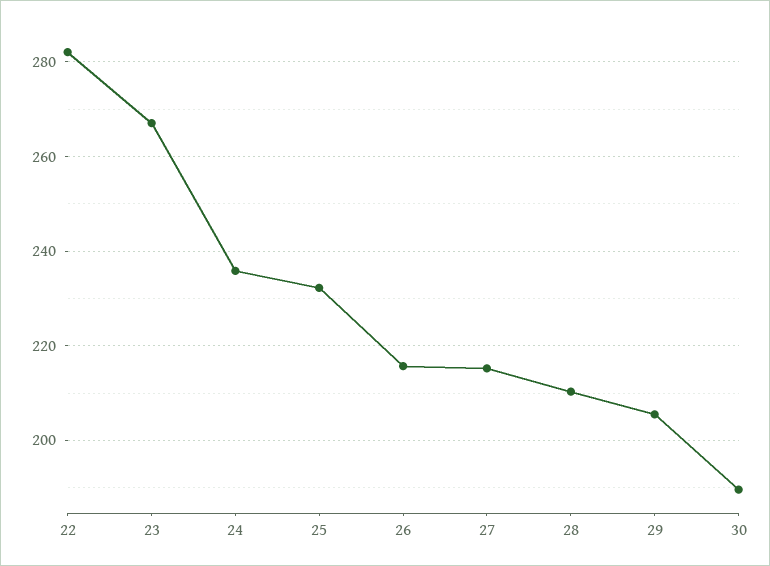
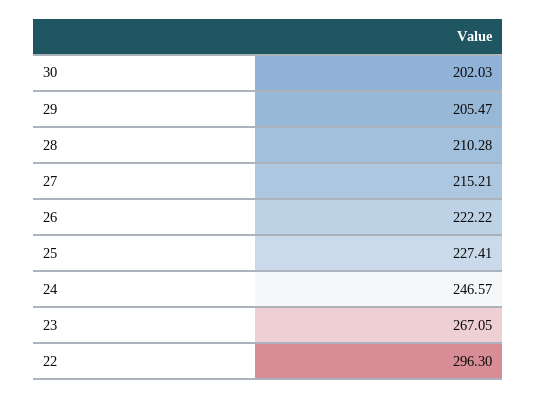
  {
-   "22": 282,
+   "22": 296.3,
    "23": 267.05,
-   "24": 236,
+   "24": 246.57,
-   "25": 232,
+   "25": 227.41,
-   "26": 216,
+   "26": 222.22,
    "27": 215.21,
    "28": 210.28,
    "29": 205.47,
-   "30": 190
+   "30": 202.03
  }

